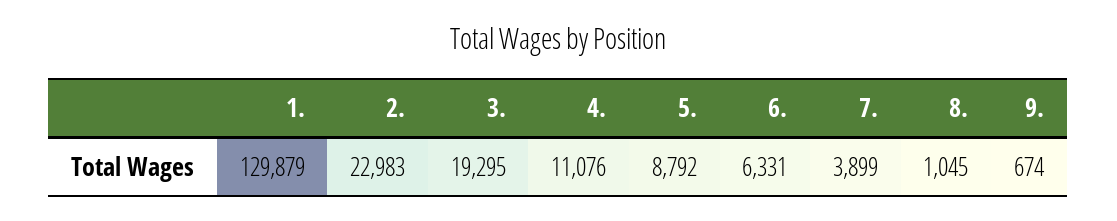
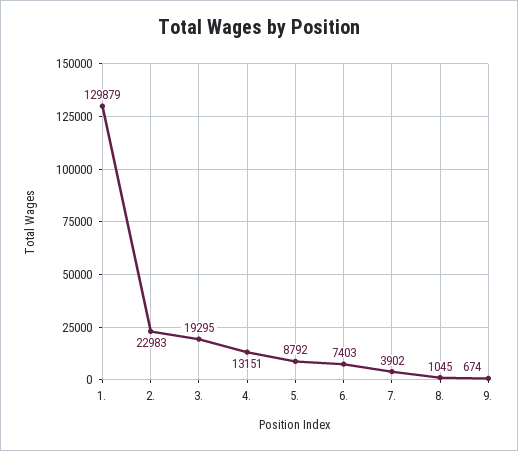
  {
    "1.": 129879,
    "2.": 22983,
    "3.": 19295,
-   "4.": 11076,
+   "4.": 13151,
    "5.": 8792,
-   "6.": 6331,
+   "6.": 7403,
-   "7.": 3899,
+   "7.": 3902,
    "8.": 1045,
    "9.": 674
  }

